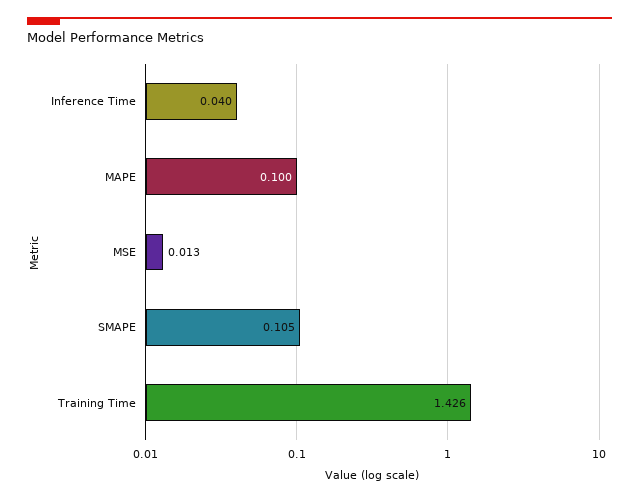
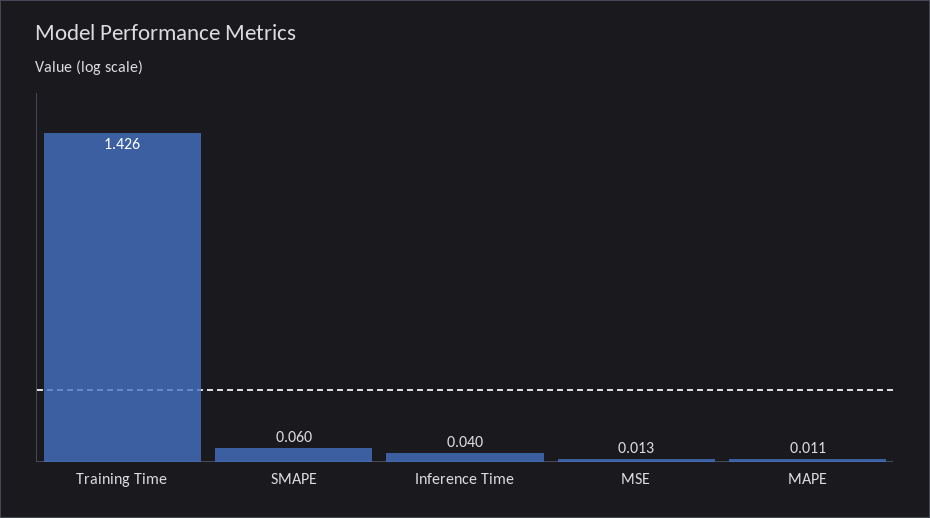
  {
    "Inference Time": 0.04,
-   "MAPE": 0.1,
+   "MAPE": 0.011,
    "MSE": 0.013,
-   "SMAPE": 0.105,
+   "SMAPE": 0.06,
    "Training Time": 1.426
  }

